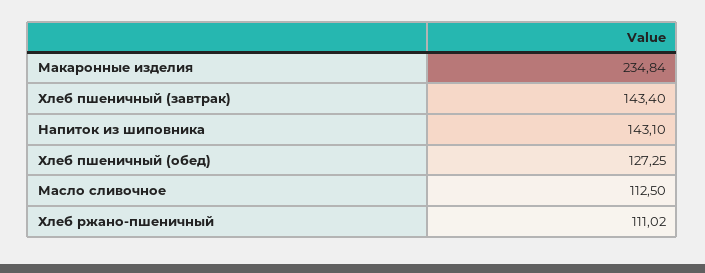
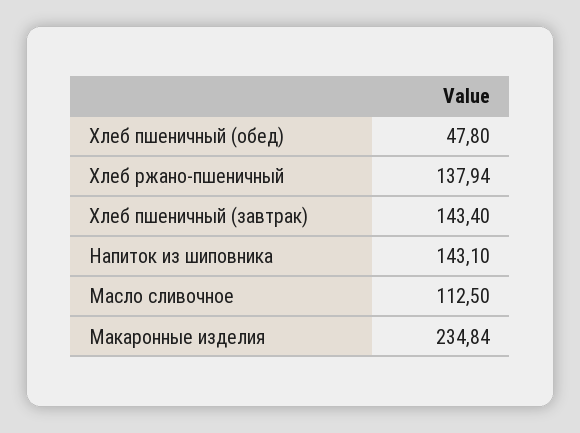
  {
    "Макаронные изделия": 234.84,
    "Хлеб пшеничный (завтрак)": 143.4,
    "Напиток из шиповника": 143.1,
-   "Хлеб пшеничный (обед)": 127.25,
+   "Хлеб пшеничный (обед)": 47.8,
    "Масло сливочное": 112.5,
-   "Хлеб ржано-пшеничный": 111.02
+   "Хлеб ржано-пшеничный": 137.94
  }

